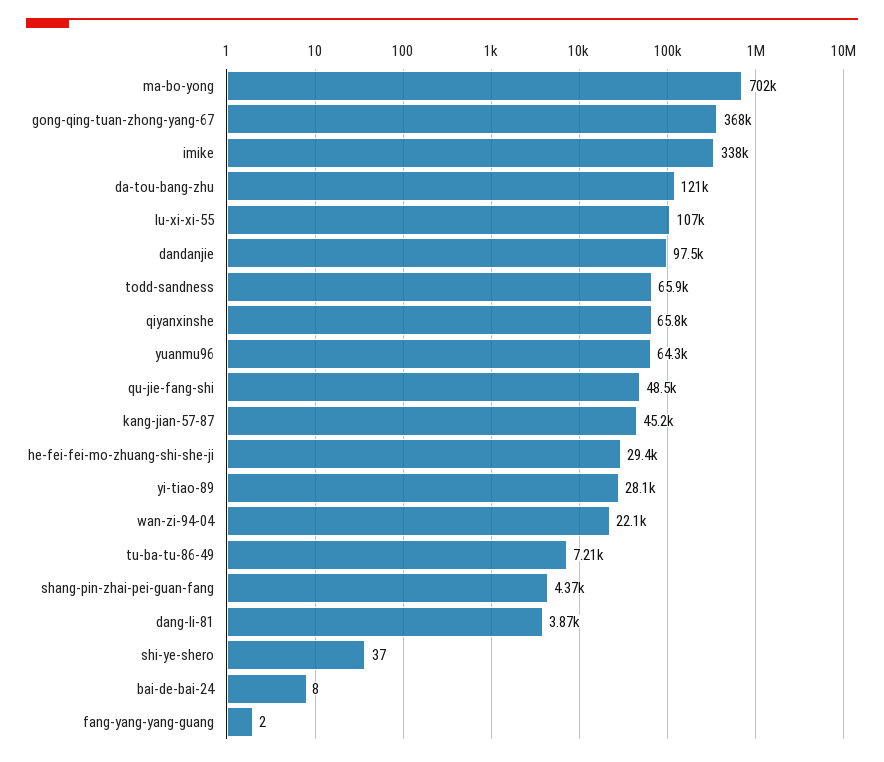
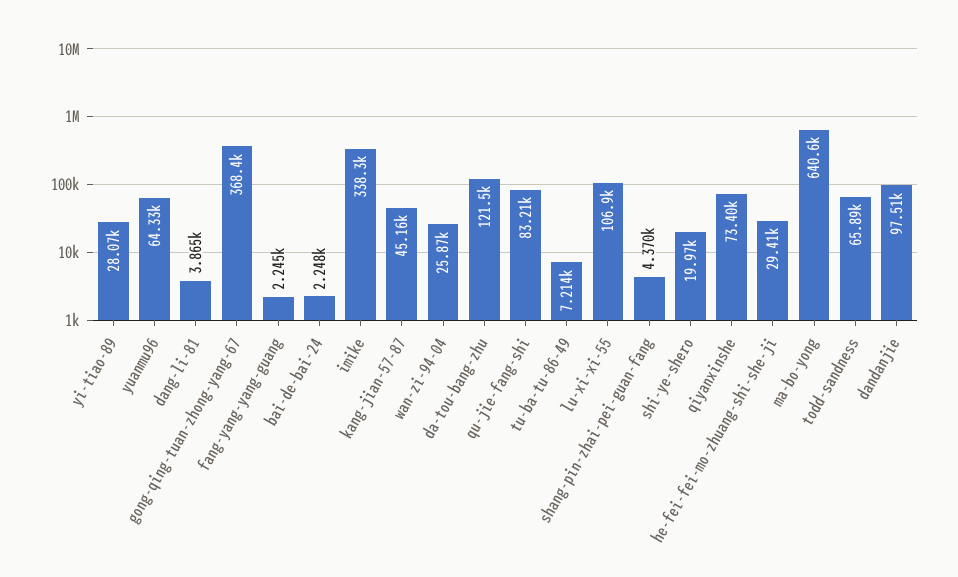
  {
-   "ma-bo-yong": 702000,
+   "ma-bo-yong": 640600,
    "gong-qing-tuan-zhong-yang-67": 368400,
    "imike": 338300,
    "da-tou-bang-zhu": 121500,
    "lu-xi-xi-55": 106900,
    "dandanjie": 97510,
    "todd-sandness": 65890,
-   "qiyanxinshe": 65800,
+   "qiyanxinshe": 73400,
    "yuanmu96": 64330,
-   "qu-jie-fang-shi": 48500,
+   "qu-jie-fang-shi": 83210,
    "kang-jian-57-87": 45160,
    "he-fei-fei-mo-zhuang-shi-she-ji": 29410,
    "yi-tiao-89": 28070,
-   "wan-zi-94-04": 22100,
+   "wan-zi-94-04": 25870,
    "tu-ba-tu-86-49": 7214,
    "shang-pin-zhai-pei-guan-fang": 4370,
    "dang-li-81": 3865,
-   "shi-ye-shero": 37,
+   "shi-ye-shero": 19970,
-   "bai-de-bai-24": 8,
+   "bai-de-bai-24": 2248,
-   "fang-yang-yang-guang": 2
+   "fang-yang-yang-guang": 2245
  }

